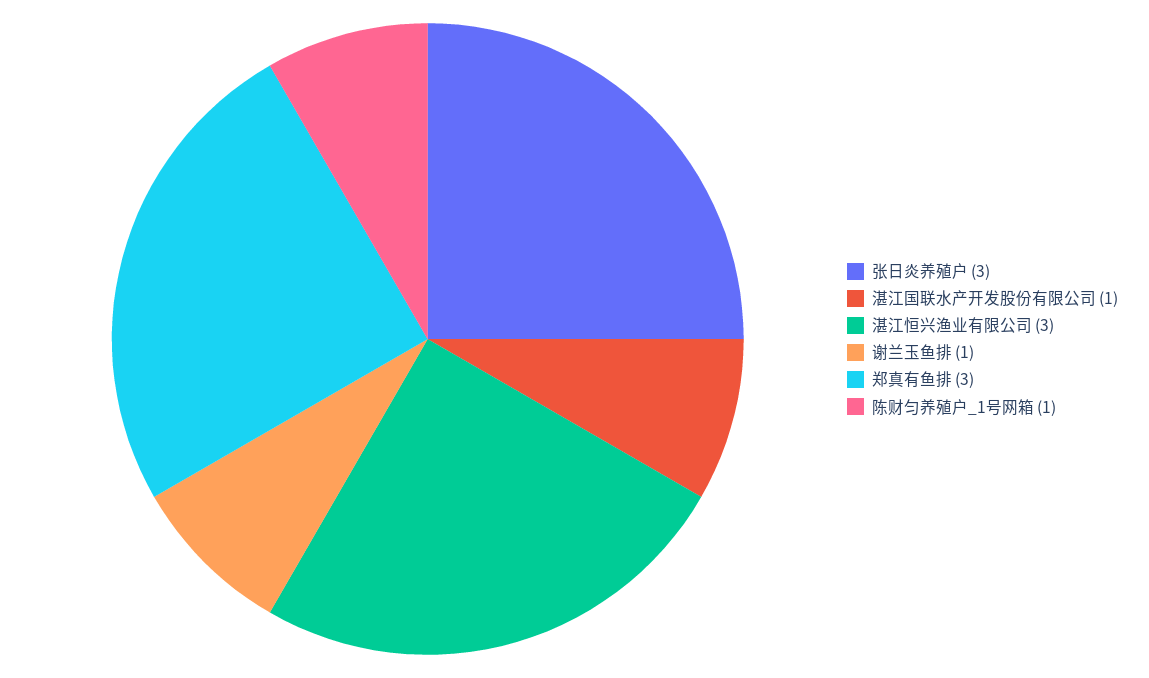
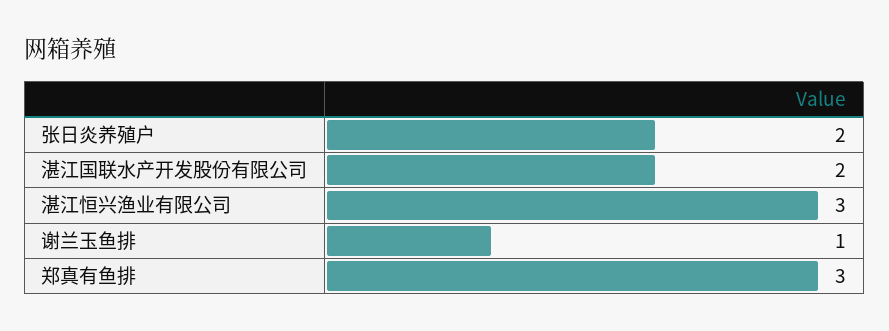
  {
-   "张日炎养殖户": 3,
+   "张日炎养殖户": 2,
-   "湛江国联水产开发股份有限公司": 1,
+   "湛江国联水产开发股份有限公司": 2,
    "湛江恒兴渔业有限公司": 3,
    "谢兰玉鱼排": 1,
-   "郑真有鱼排": 3,
+   "郑真有鱼排": 3
-   "陈财匀养殖户_1号网箱": 1
  }

